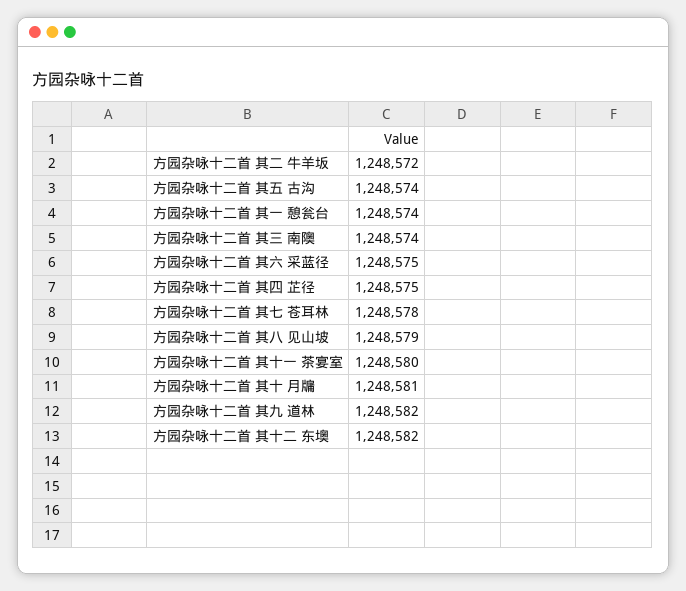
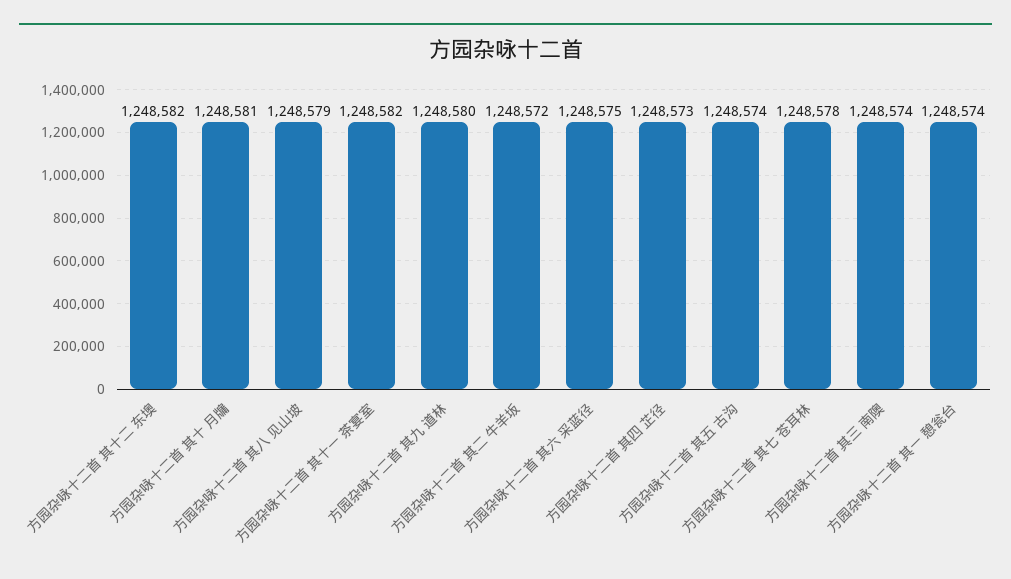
  {
    "方园杂咏十二首 其二 牛羊坂": 1248572,
    "方园杂咏十二首 其五 古沟": 1248574,
    "方园杂咏十二首 其一 憩瓮台": 1248574,
    "方园杂咏十二首 其三 南隩": 1248574,
    "方园杂咏十二首 其六 采蓝径": 1248575,
-   "方园杂咏十二首 其四 芷径": 1248575,
+   "方园杂咏十二首 其四 芷径": 1248573,
    "方园杂咏十二首 其七 苍耳林": 1248578,
    "方园杂咏十二首 其八 见山坡": 1248579,
-   "方园杂咏十二首 其十一 茶宴室": 1248580,
+   "方园杂咏十二首 其十一 茶宴室": 1248582,
    "方园杂咏十二首 其十 月牖": 1248581,
-   "方园杂咏十二首 其九 道林": 1248582,
+   "方园杂咏十二首 其九 道林": 1248580,
    "方园杂咏十二首 其十二 东墺": 1248582
  }

